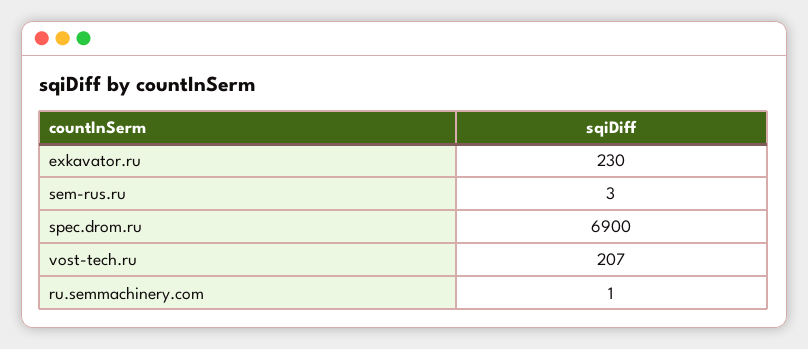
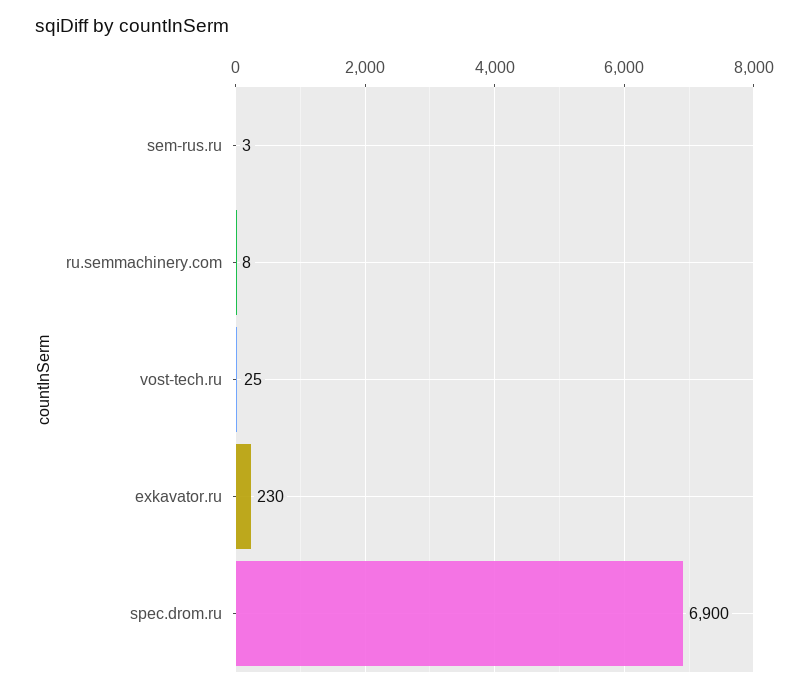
  {
    "exkavator.ru": 230,
    "sem-rus.ru": 3,
    "spec.drom.ru": 6900,
-   "vost-tech.ru": 207,
+   "vost-tech.ru": 25,
-   "ru.semmachinery.com": 1
+   "ru.semmachinery.com": 8
  }

